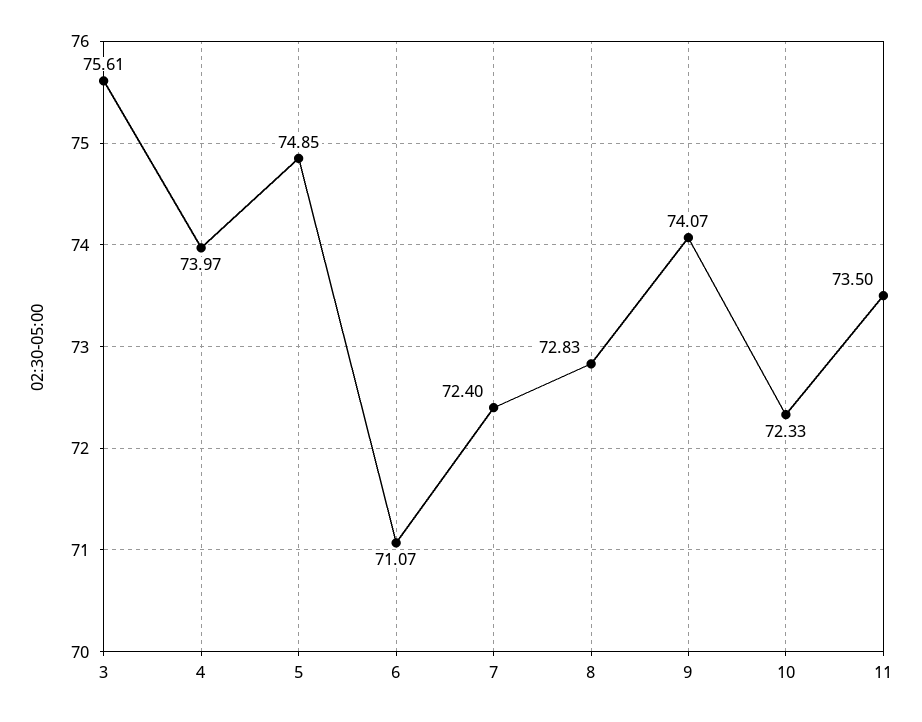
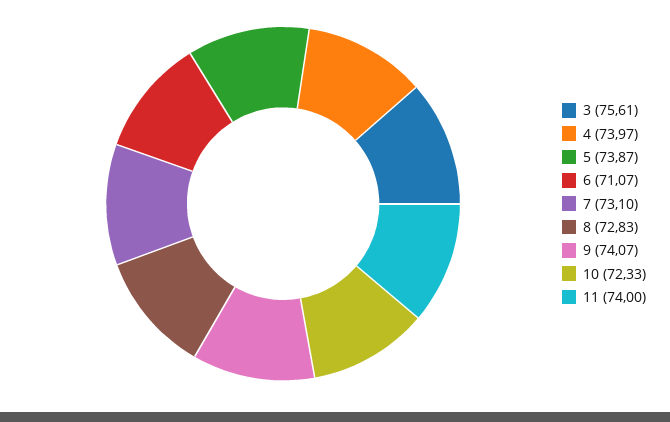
  {
    "3": 75.61,
    "4": 73.97,
-   "5": 74.85,
+   "5": 73.87,
    "6": 71.07,
-   "7": 72.4,
+   "7": 73.1,
    "8": 72.83,
    "9": 74.07,
    "10": 72.33,
-   "11": 73.5
+   "11": 74
  }

